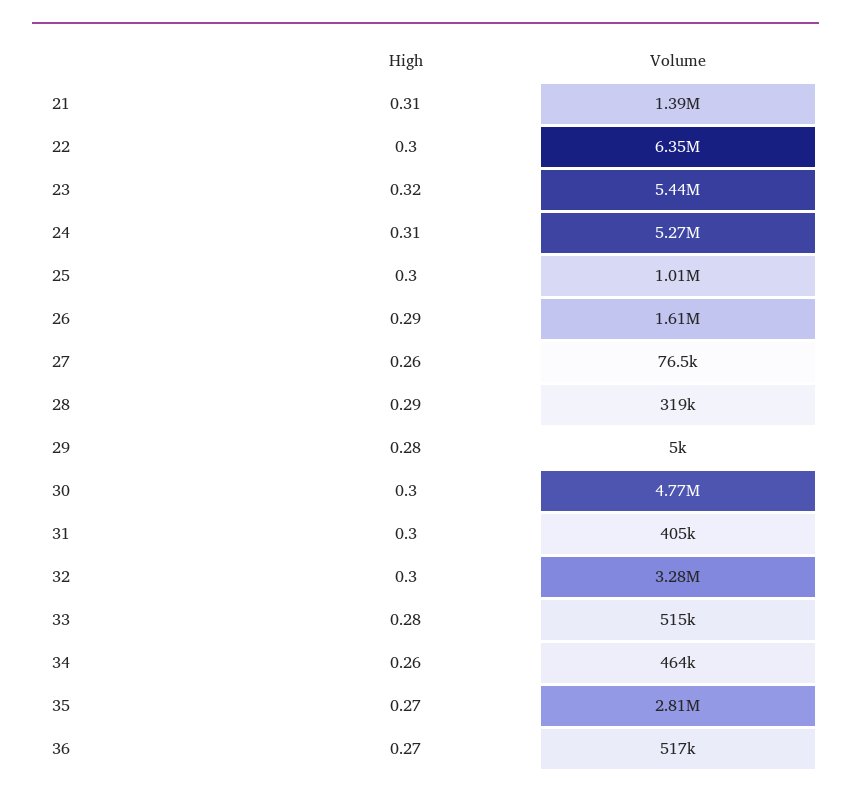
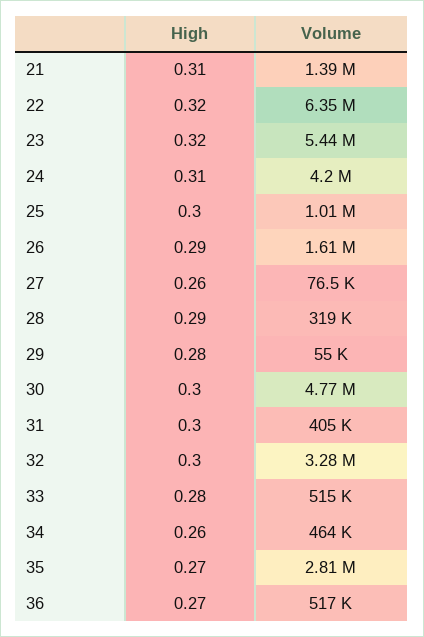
  {
    "High": {
      "21": 0.31,
-     "22": 0.3,
+     "22": 0.32,
      "23": 0.32,
      "24": 0.31,
      "25": 0.3,
      "26": 0.29,
      "27": 0.26,
      "28": 0.29,
      "29": 0.28,
      "30": 0.3,
      "31": 0.3,
      "32": 0.3,
      "33": 0.28,
      "34": 0.26,
      "35": 0.27,
      "36": 0.27
    },
    "Volume": {
      "21": 1390000,
      "22": 6350000,
      "23": 5440000,
-     "24": 5270000,
+     "24": 4200000,
      "25": 1010000,
      "26": 1610000,
      "27": 76500,
      "28": 319000,
-     "29": 5000,
+     "29": 55000,
      "30": 4770000,
      "31": 405000,
      "32": 3280000,
      "33": 515000,
      "34": 464000,
      "35": 2810000,
      "36": 517000
    }
  }

